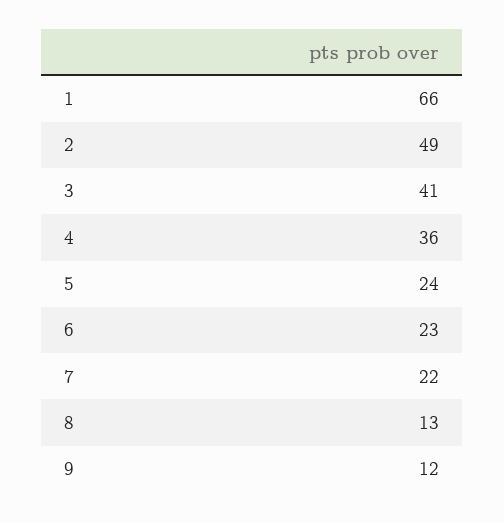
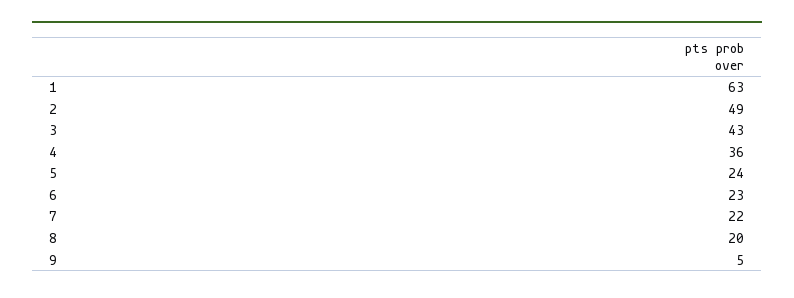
  {
-   "1": 66,
+   "1": 63,
    "2": 49,
-   "3": 41,
+   "3": 43,
    "4": 36,
    "5": 24,
    "6": 23,
    "7": 22,
-   "8": 13,
+   "8": 20,
-   "9": 12
+   "9": 5
  }

